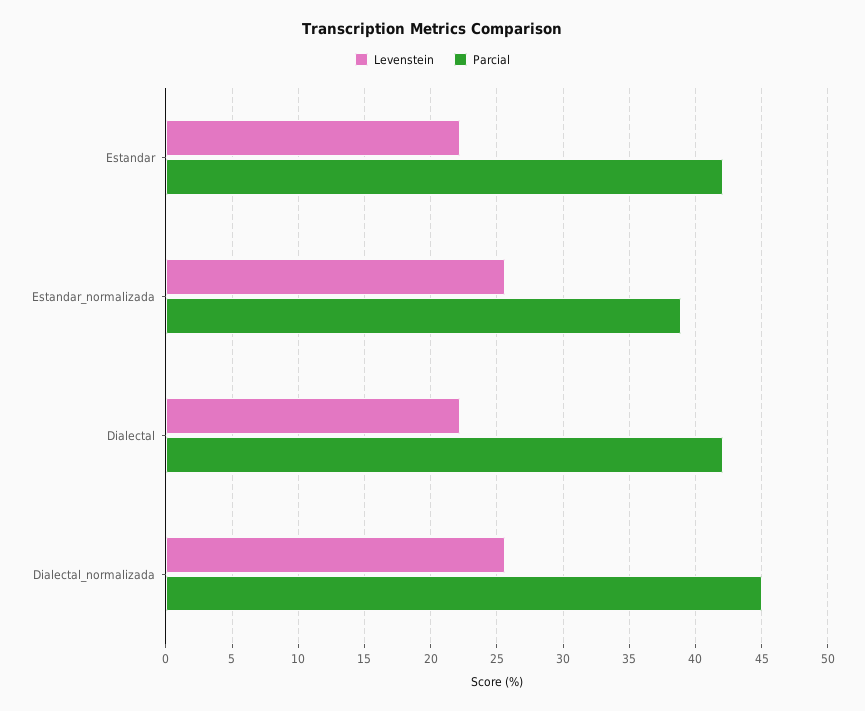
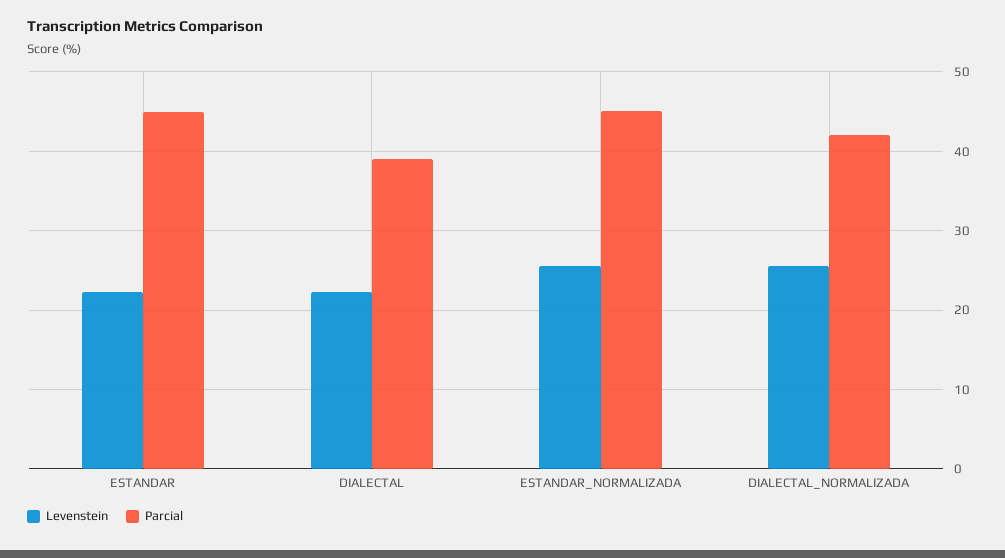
  {
    "Levenstein": {
      "Estandar": 22,
      "Estandar_normalizada": 25.5,
      "Dialectal": 22,
      "Dialectal_normalizada": 25.5
    },
    "Parcial": {
-     "Estandar": 42,
+     "Estandar": 45,
-     "Estandar_normalizada": 39,
+     "Estandar_normalizada": 45,
-     "Dialectal": 42,
+     "Dialectal": 39,
-     "Dialectal_normalizada": 45
+     "Dialectal_normalizada": 42
    }
  }

